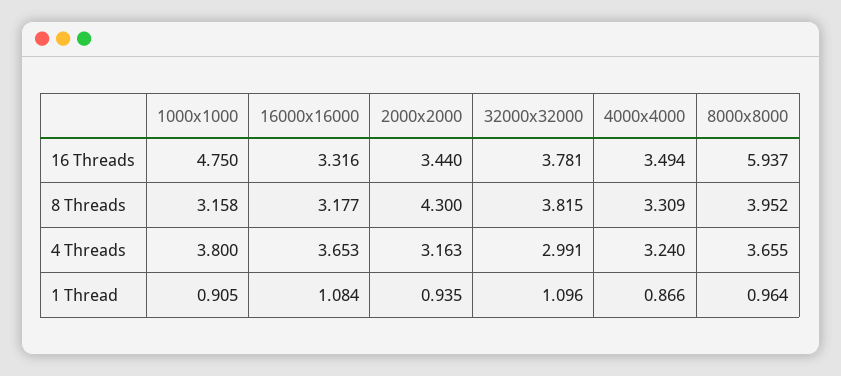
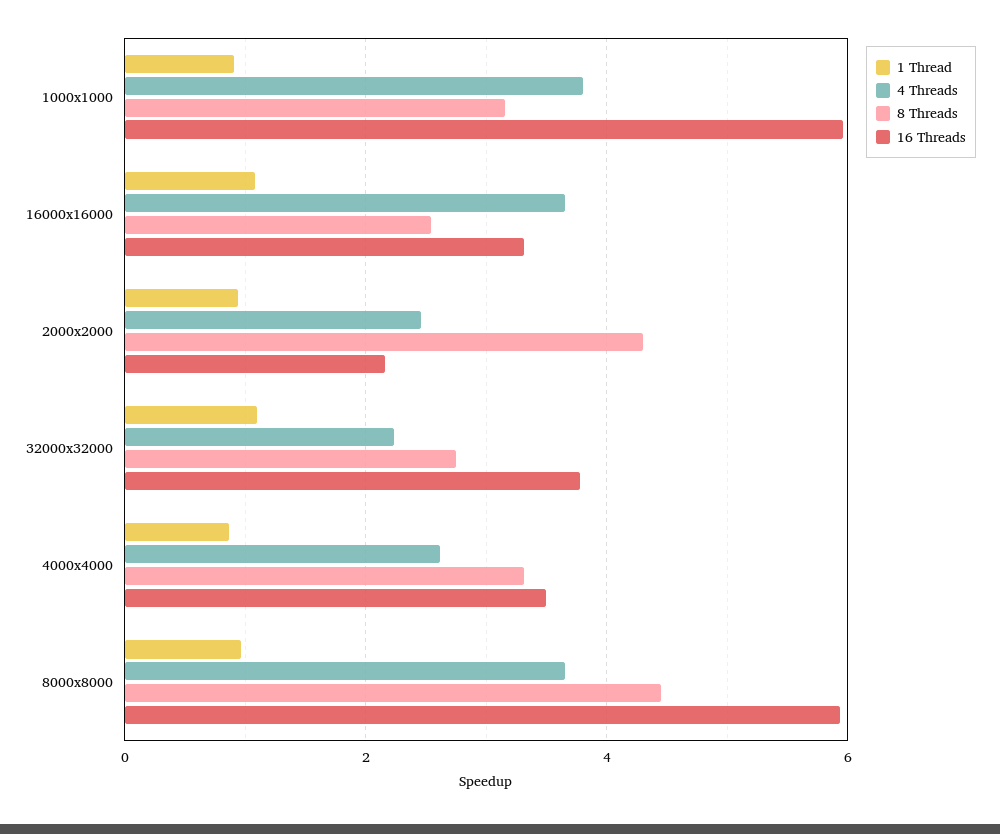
  {
    "16 Threads": {
-     "1000x1000": 4.75,
+     "1000x1000": 6,
      "16000x16000": 3.316,
-     "2000x2000": 3.44,
+     "2000x2000": 2.2,
      "32000x32000": 3.781,
      "4000x4000": 3.494,
      "8000x8000": 5.937
    },
    "8 Threads": {
      "1000x1000": 3.158,
-     "16000x16000": 3.177,
+     "16000x16000": 2.6,
      "2000x2000": 4.3,
-     "32000x32000": 3.815,
+     "32000x32000": 2.8,
      "4000x4000": 3.309,
-     "8000x8000": 3.952
+     "8000x8000": 4.4
    },
    "4 Threads": {
      "1000x1000": 3.8,
      "16000x16000": 3.653,
-     "2000x2000": 3.163,
+     "2000x2000": 2.4,
-     "32000x32000": 2.991,
+     "32000x32000": 2.2,
-     "4000x4000": 3.24,
+     "4000x4000": 2.6,
      "8000x8000": 3.655
    },
    "1 Thread": {
      "1000x1000": 0.905,
      "16000x16000": 1.084,
      "2000x2000": 0.935,
      "32000x32000": 1.096,
      "4000x4000": 0.866,
      "8000x8000": 0.964
    }
  }

